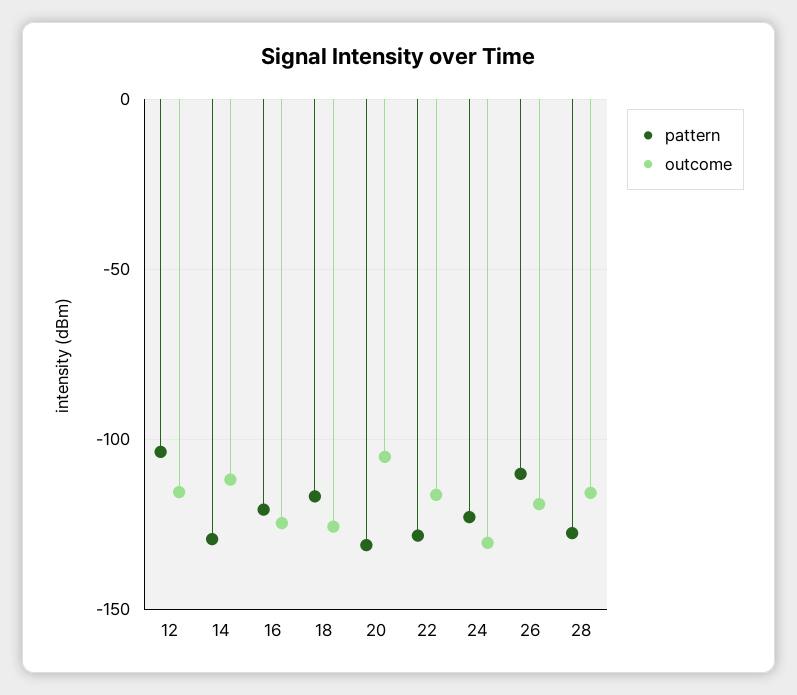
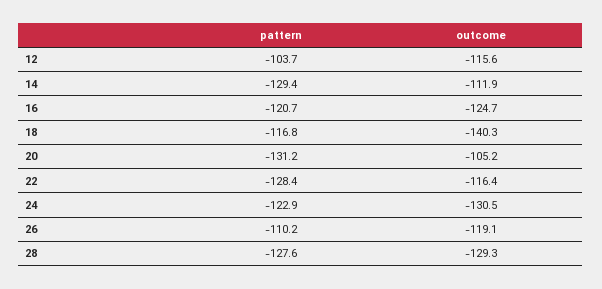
  {
    "pattern": {
      "12": -103.7,
      "14": -129.4,
      "16": -120.7,
      "18": -116.8,
      "20": -131.2,
      "22": -128.4,
      "24": -122.9,
      "26": -110.2,
      "28": -127.6
    },
    "outcome": {
      "12": -115.6,
      "14": -111.9,
      "16": -124.7,
-     "18": -125,
+     "18": -140.3,
      "20": -105.2,
      "22": -116.4,
      "24": -130.5,
      "26": -119.1,
-     "28": -115
+     "28": -129.3
    }
  }

